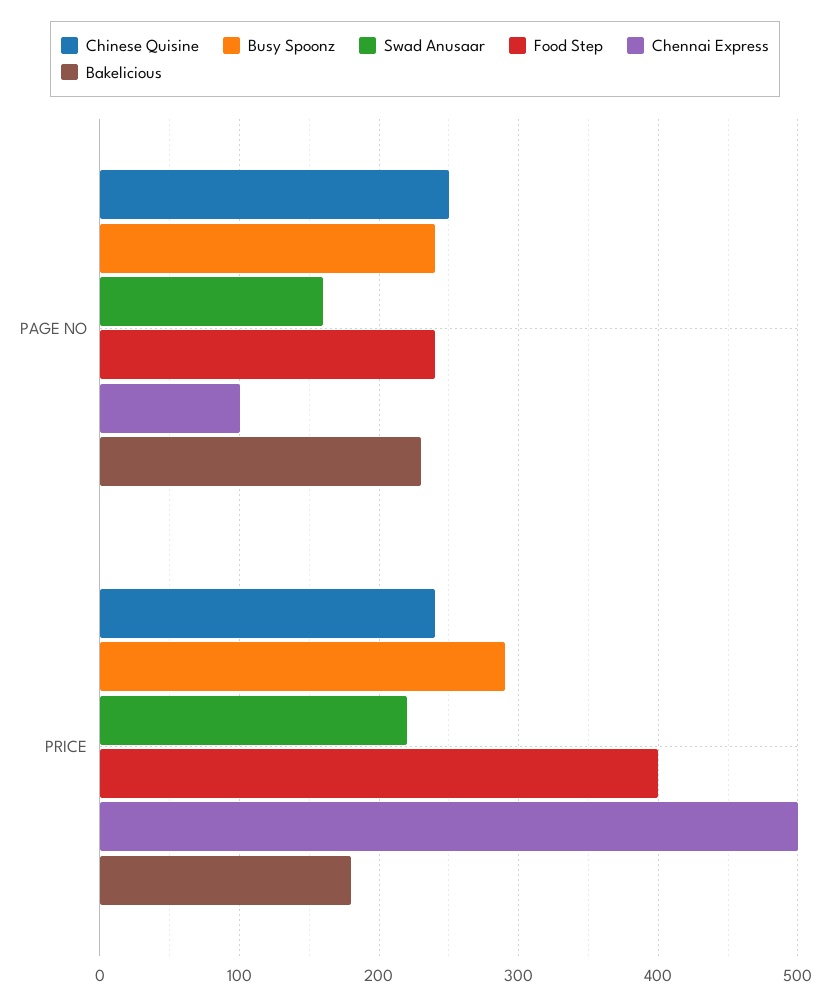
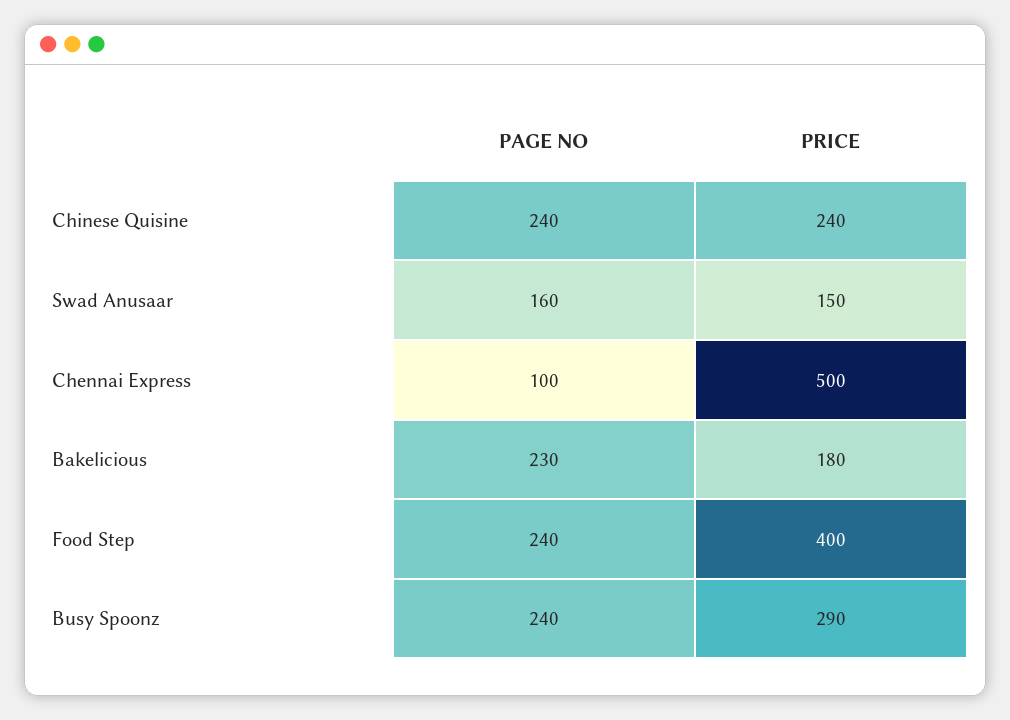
  {
    "Chinese Quisine": {
-     "PAGE NO": 250,
+     "PAGE NO": 240,
      "PRICE": 240
    },
    "Busy Spoonz": {
      "PAGE NO": 240,
      "PRICE": 290
    },
    "Swad Anusaar": {
      "PAGE NO": 160,
-     "PRICE": 220
+     "PRICE": 150
    },
    "Food Step": {
      "PAGE NO": 240,
      "PRICE": 400
    },
    "Chennai Express": {
      "PAGE NO": 100,
      "PRICE": 500
    },
    "Bakelicious": {
      "PAGE NO": 230,
      "PRICE": 180
    }
  }

